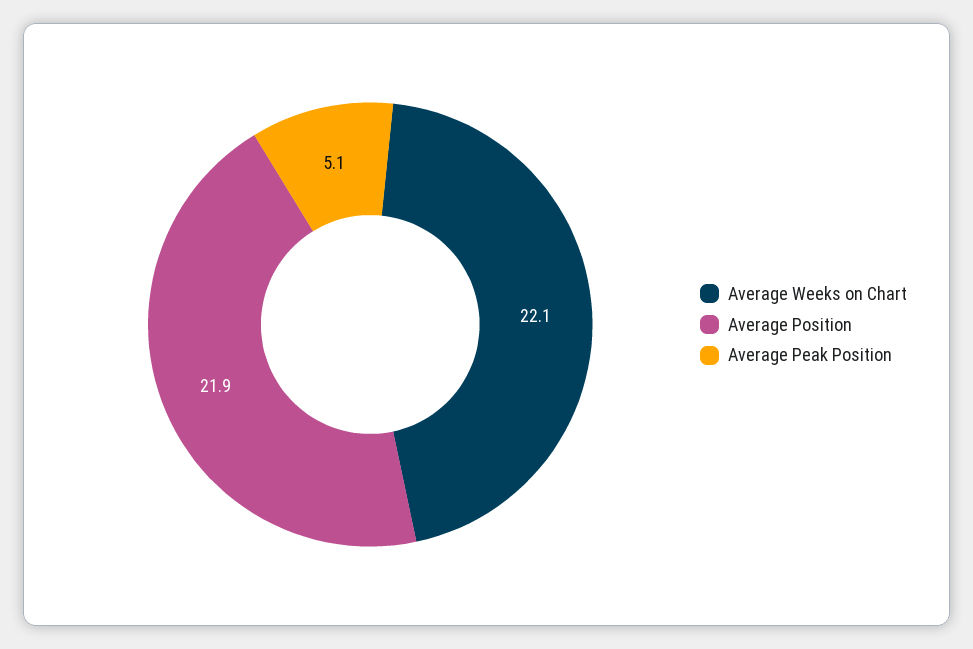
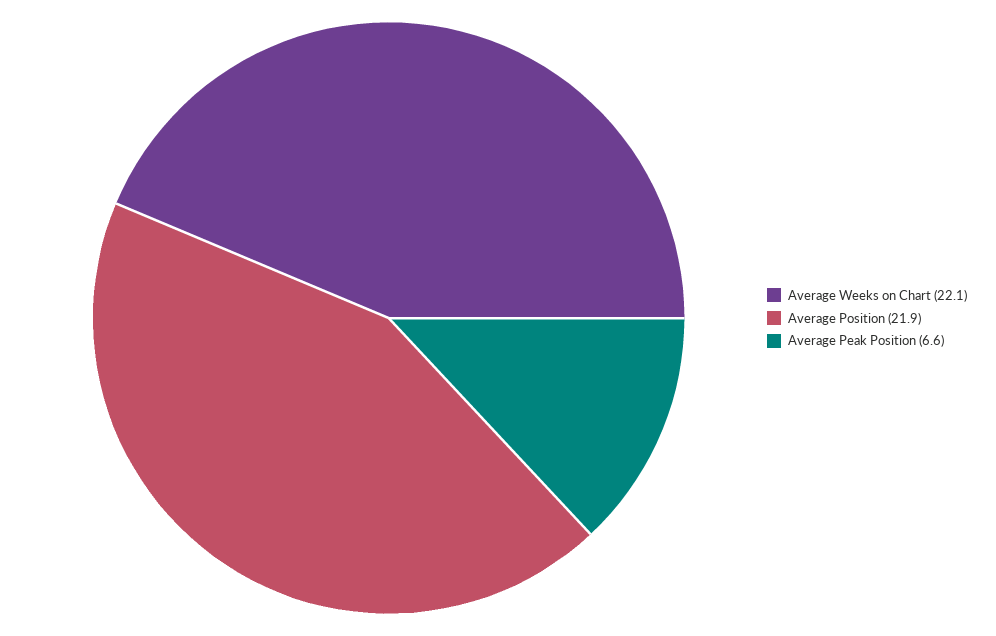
  {
    "Average Weeks on Chart": 22.1,
    "Average Position": 21.9,
-   "Average Peak Position": 5.1
+   "Average Peak Position": 6.6
  }

